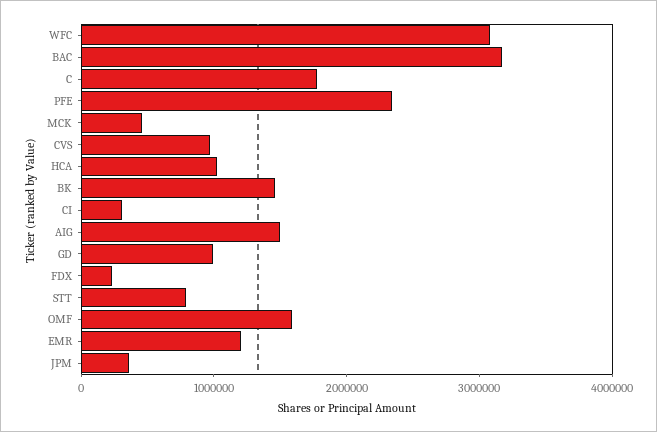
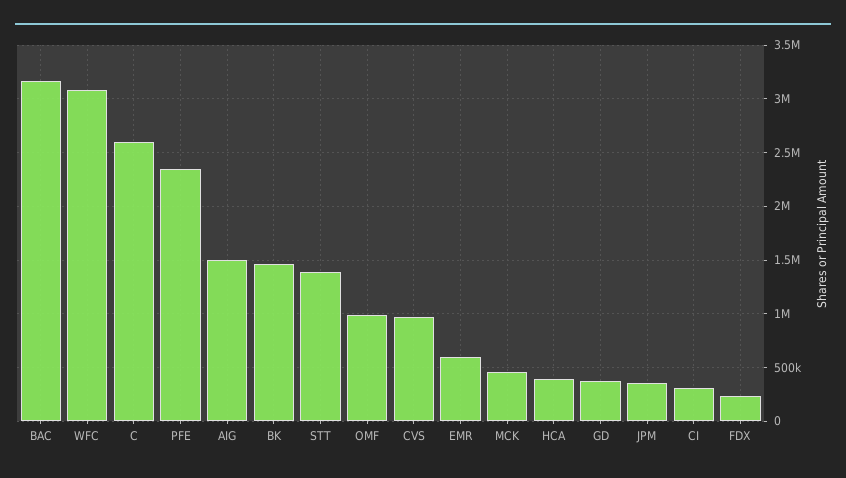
  {
    "WFC": 3100000,
    "BAC": 3200000,
-   "C": 1800000,
+   "C": 2600000,
    "PFE": 2300000,
    "MCK": 500000,
    "CVS": 1000000,
-   "HCA": 1000000,
+   "HCA": 400000,
    "BK": 1500000,
    "CI": 300000,
    "AIG": 1500000,
-   "GD": 1000000,
+   "GD": 400000,
    "FDX": 200000,
-   "STT": 800000,
+   "STT": 1400000,
-   "OMF": 1600000,
+   "OMF": 1000000,
-   "EMR": 1200000,
+   "EMR": 600000,
    "JPM": 400000
  }

